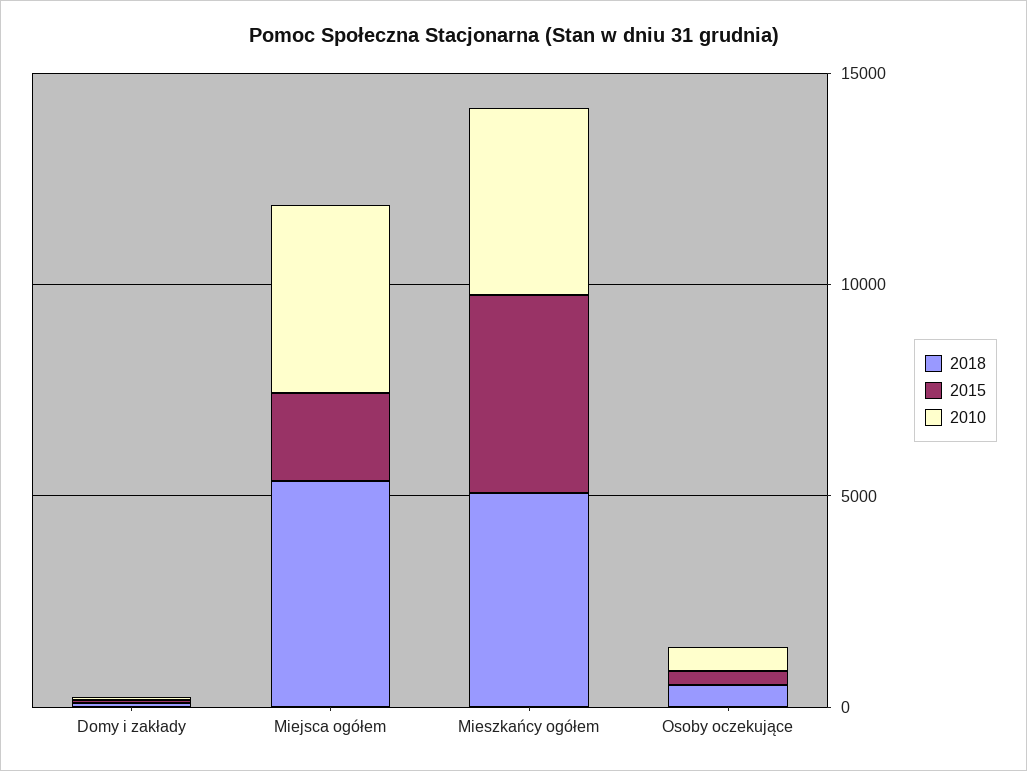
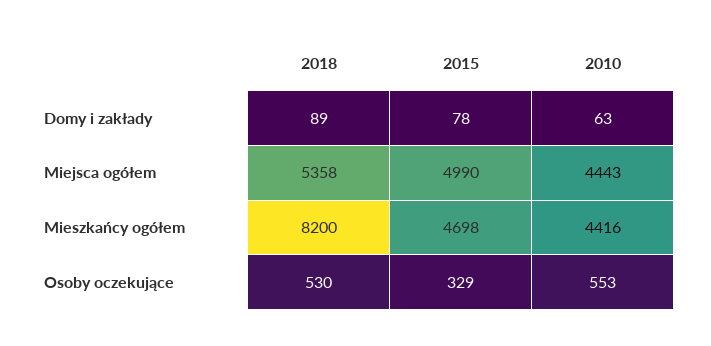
  {
    "2018": {
      "Domy i zakłady": 89,
      "Miejsca ogółem": 5358,
-     "Mieszkańcy ogółem": 5000,
+     "Mieszkańcy ogółem": 8200,
      "Osoby oczekujące": 530
    },
    "2015": {
      "Domy i zakłady": 78,
-     "Miejsca ogółem": 2000,
+     "Miejsca ogółem": 4990,
      "Mieszkańcy ogółem": 4698,
      "Osoby oczekujące": 329
    },
    "2010": {
      "Domy i zakłady": 63,
      "Miejsca ogółem": 4443,
      "Mieszkańcy ogółem": 4416,
      "Osoby oczekujące": 553
    }
  }

